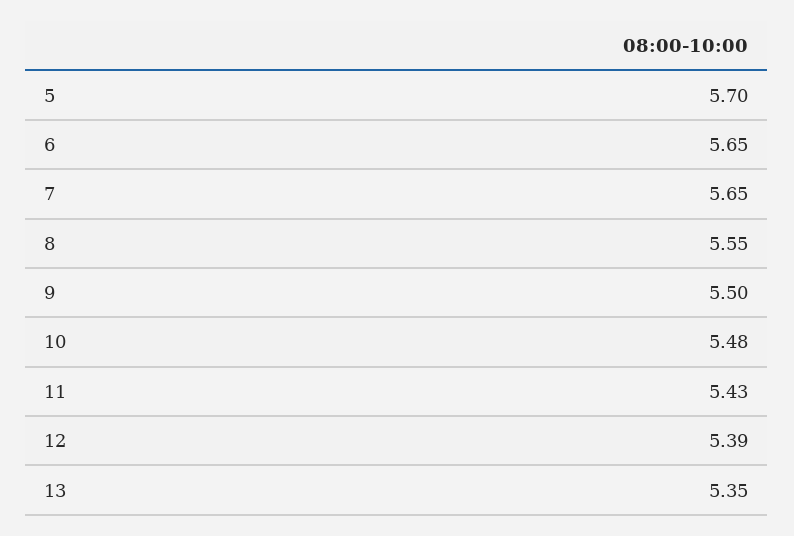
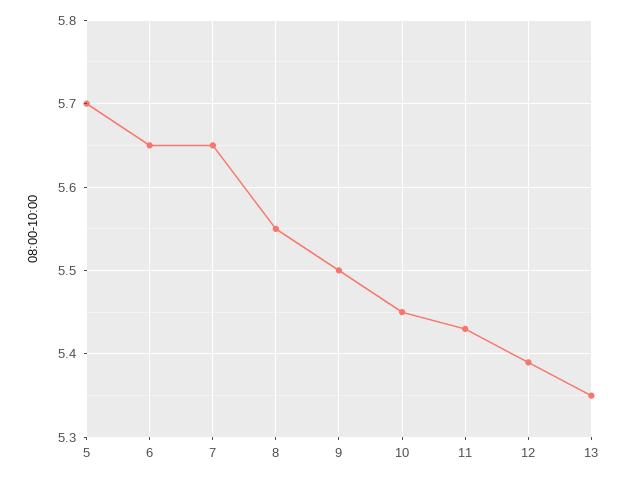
  {
    "5": 5.7,
    "6": 5.65,
    "7": 5.65,
    "8": 5.55,
    "9": 5.5,
-   "10": 5.48,
+   "10": 5.45,
    "11": 5.43,
    "12": 5.39,
    "13": 5.35
  }

